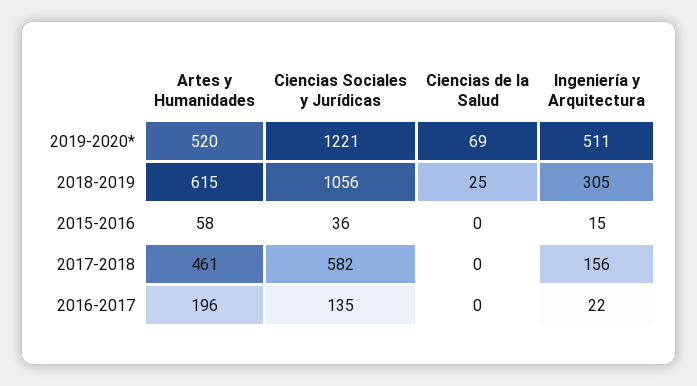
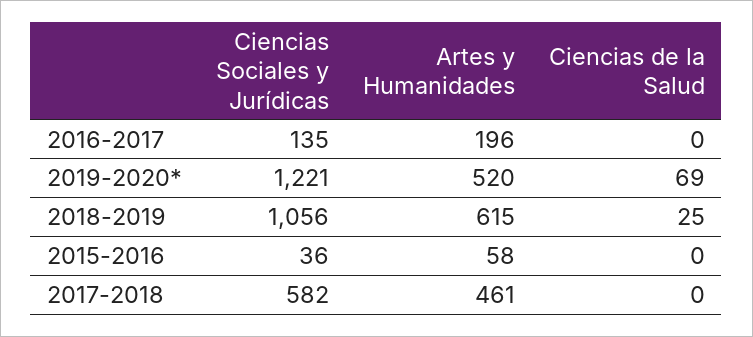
  {
    "Artes y Humanidades": {
      "2019-2020*": 520,
      "2018-2019": 615,
      "2015-2016": 58,
      "2017-2018": 461,
      "2016-2017": 196
    },
    "Ciencias Sociales y Jurídicas": {
      "2019-2020*": 1221,
      "2018-2019": 1056,
      "2015-2016": 36,
      "2017-2018": 582,
      "2016-2017": 135
    },
    "Ciencias de la Salud": {
      "2019-2020*": 69,
      "2018-2019": 25,
      "2015-2016": 0,
      "2017-2018": 0,
      "2016-2017": 0
-   },
+   }
-   "Ingeniería y Arquitectura": {
-     "2019-2020*": 511,
-     "2018-2019": 305,
-     "2015-2016": 15,
-     "2017-2018": 156,
-     "2016-2017": 22
-   }
  }

